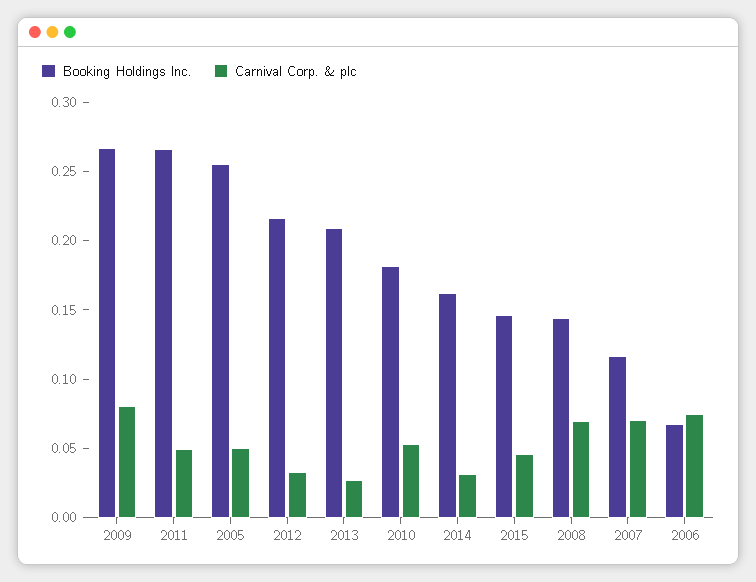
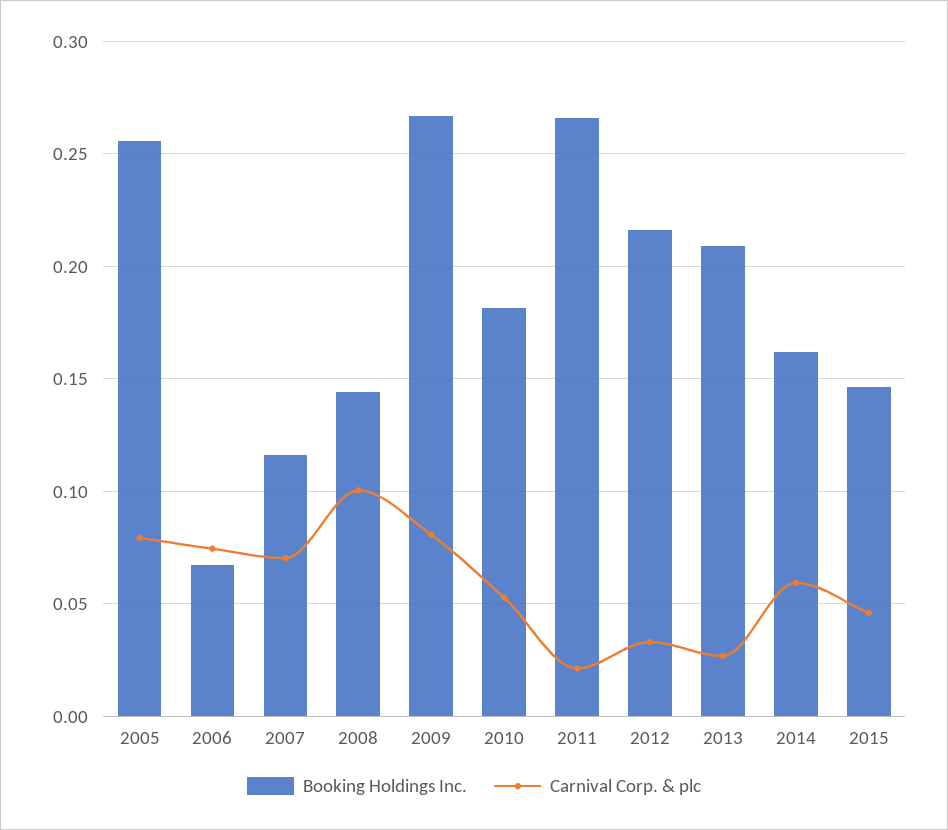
  {
    "Booking Holdings Inc.": {
      "2009": 0.265,
      "2011": 0.265,
      "2005": 0.255,
      "2012": 0.215,
      "2013": 0.21,
      "2010": 0.18,
      "2014": 0.16,
      "2015": 0.145,
      "2008": 0.145,
      "2007": 0.115,
      "2006": 0.065
    },
    "Carnival Corp. & plc": {
      "2009": 0.08,
-     "2011": 0.05,
+     "2011": 0.02,
-     "2005": 0.05,
+     "2005": 0.08,
      "2012": 0.035,
      "2013": 0.025,
      "2010": 0.055,
-     "2014": 0.03,
+     "2014": 0.06,
      "2015": 0.045,
-     "2008": 0.07,
+     "2008": 0.1,
      "2007": 0.07,
      "2006": 0.075
    }
  }

